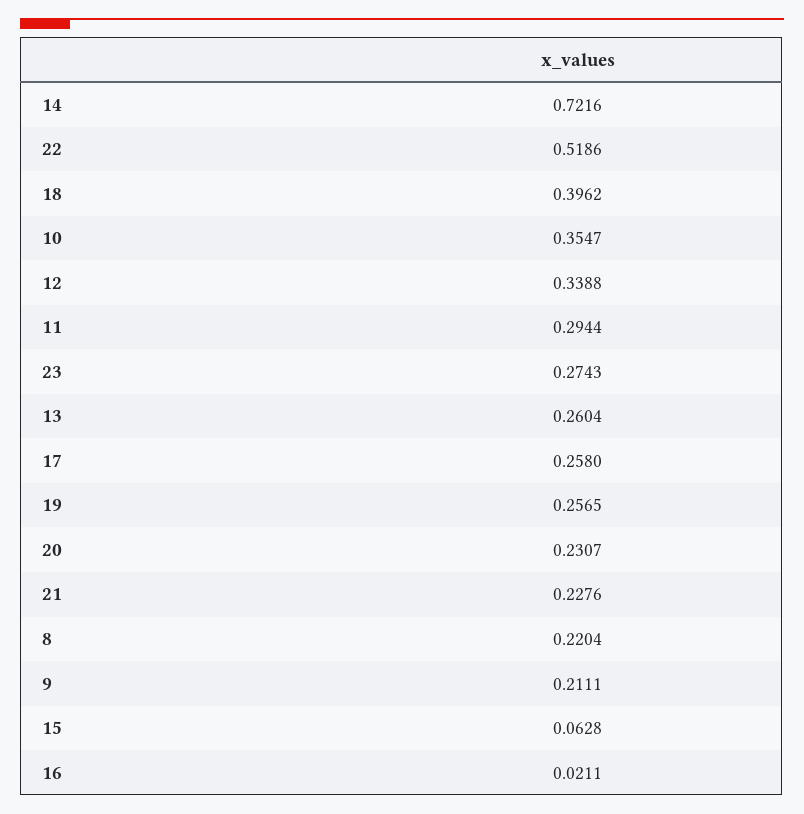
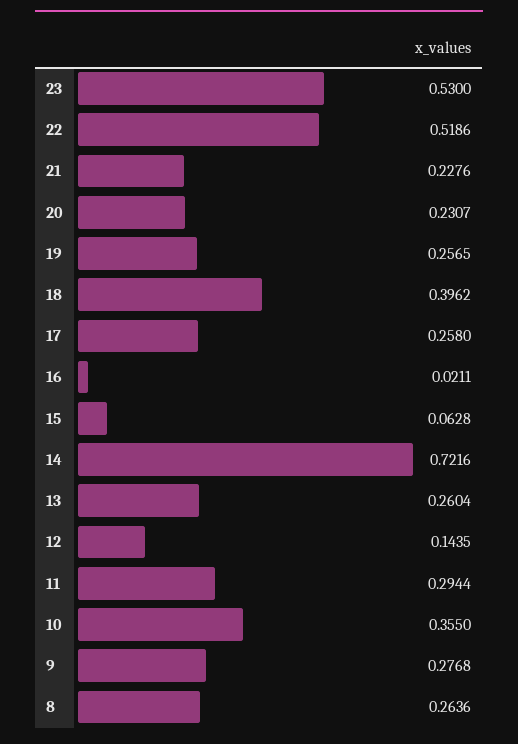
  {
    "14": 0.7216,
    "22": 0.5186,
    "18": 0.3962,
-   "10": 0.3547,
+   "10": 0.355,
-   "12": 0.3388,
+   "12": 0.1435,
    "11": 0.2944,
-   "23": 0.2743,
+   "23": 0.53,
    "13": 0.2604,
    "17": 0.258,
    "19": 0.2565,
    "20": 0.2307,
    "21": 0.2276,
-   "8": 0.2204,
+   "8": 0.2636,
-   "9": 0.2111,
+   "9": 0.2768,
    "15": 0.0628,
    "16": 0.0211
  }

